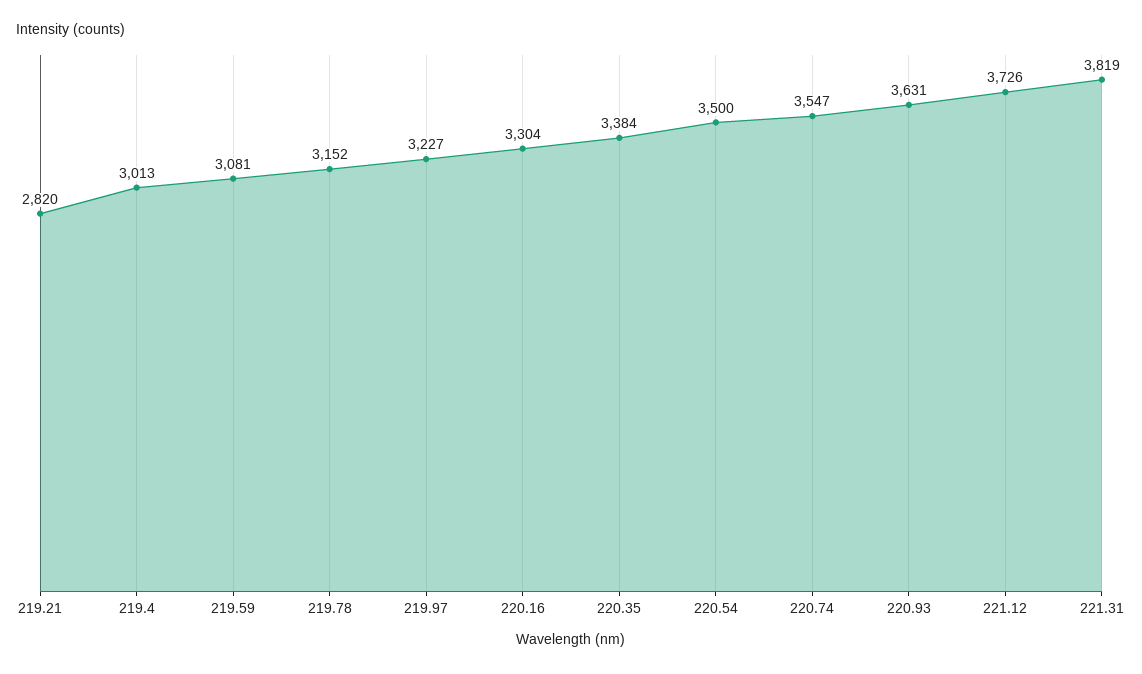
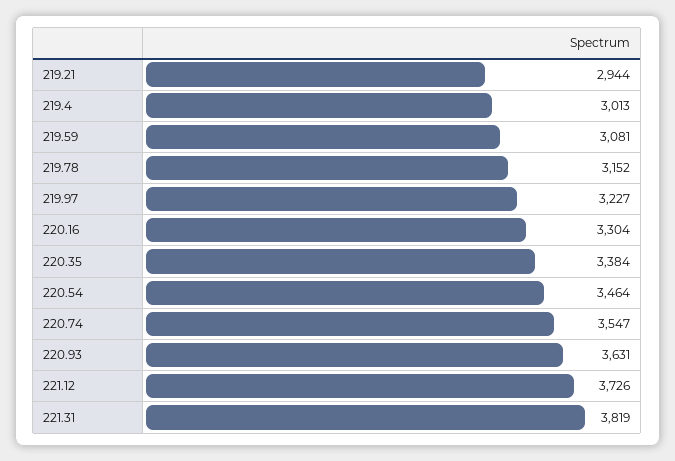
  {
-   "219.21": 2820,
+   "219.21": 2944,
    "219.4": 3013,
    "219.59": 3081,
    "219.78": 3152,
    "219.97": 3227,
    "220.16": 3304,
    "220.35": 3384,
-   "220.54": 3500,
+   "220.54": 3464,
    "220.74": 3547,
    "220.93": 3631,
    "221.12": 3726,
    "221.31": 3819
  }

